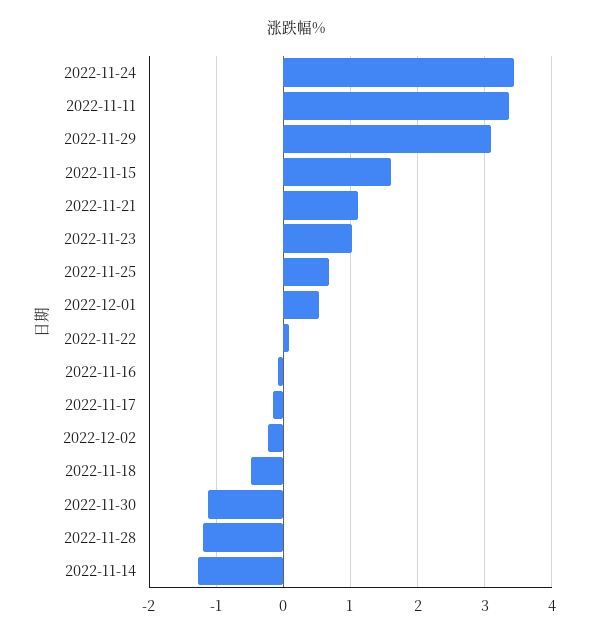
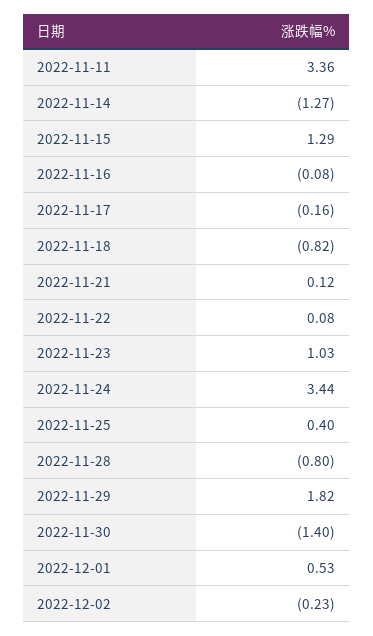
  {
    "2022-11-24": 3.44,
    "2022-11-11": 3.36,
-   "2022-11-29": 3.1,
+   "2022-11-29": 1.82,
-   "2022-11-15": 1.6,
+   "2022-11-15": 1.29,
-   "2022-11-21": 1.1,
+   "2022-11-21": 0.12,
    "2022-11-23": 1.03,
-   "2022-11-25": 0.7,
+   "2022-11-25": 0.4,
    "2022-12-01": 0.53,
    "2022-11-22": 0.08,
    "2022-11-16": -0.08,
    "2022-11-17": -0.16,
    "2022-12-02": -0.23,
-   "2022-11-18": -0.5,
+   "2022-11-18": -0.82,
-   "2022-11-30": -1.1,
+   "2022-11-30": -1.4,
-   "2022-11-28": -1.2,
+   "2022-11-28": -0.8,
    "2022-11-14": -1.27
  }

